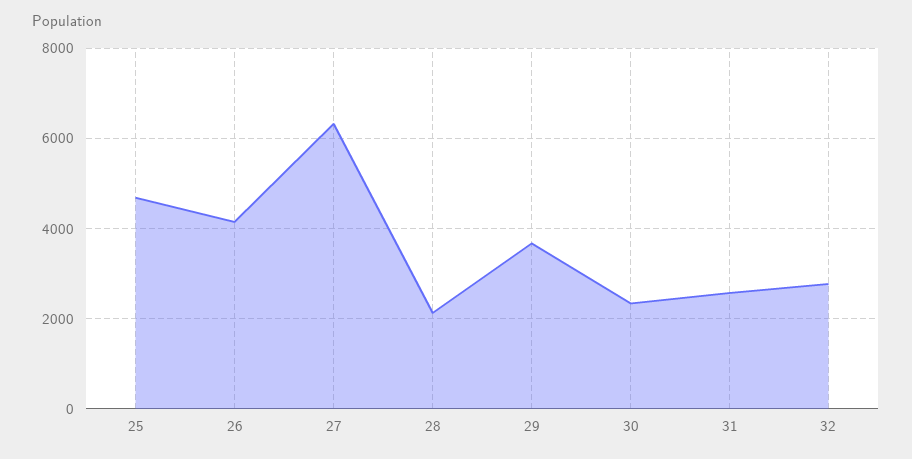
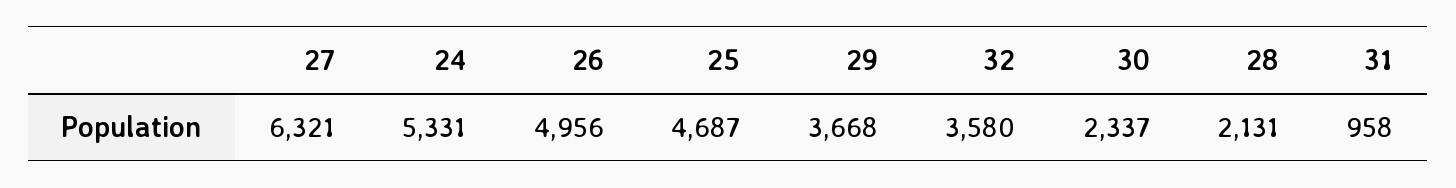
  {
    "25": 4687,
-   "26": 4200,
+   "26": 4956,
    "27": 6321,
    "28": 2131,
    "29": 3668,
    "30": 2337,
-   "31": 2600,
+   "31": 958,
-   "32": 2800
+   "32": 3580,
+   "24": 5331
  }

